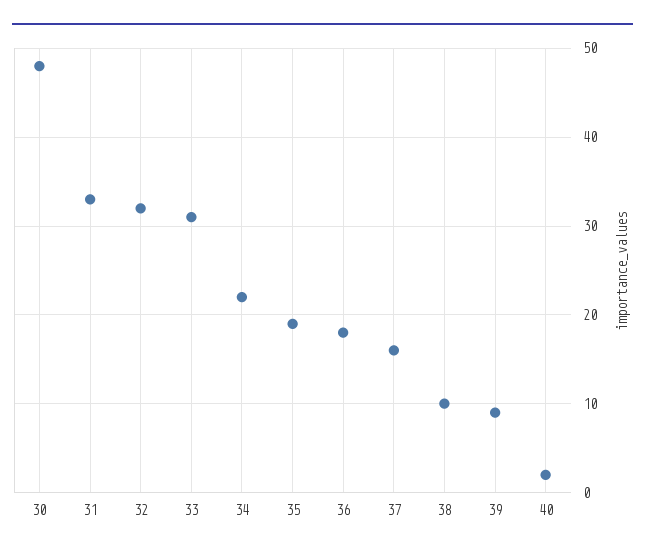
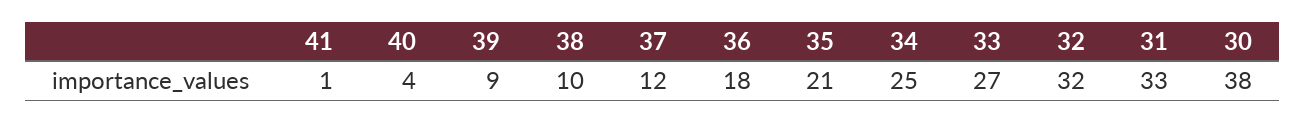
  {
-   "30": 48,
+   "30": 38,
    "31": 33,
    "32": 32,
-   "33": 31,
+   "33": 27,
-   "34": 22,
+   "34": 25,
-   "35": 19,
+   "35": 21,
    "36": 18,
-   "37": 16,
+   "37": 12,
    "38": 10,
    "39": 9,
-   "40": 2
+   "40": 4,
+   "41": 1
  }

